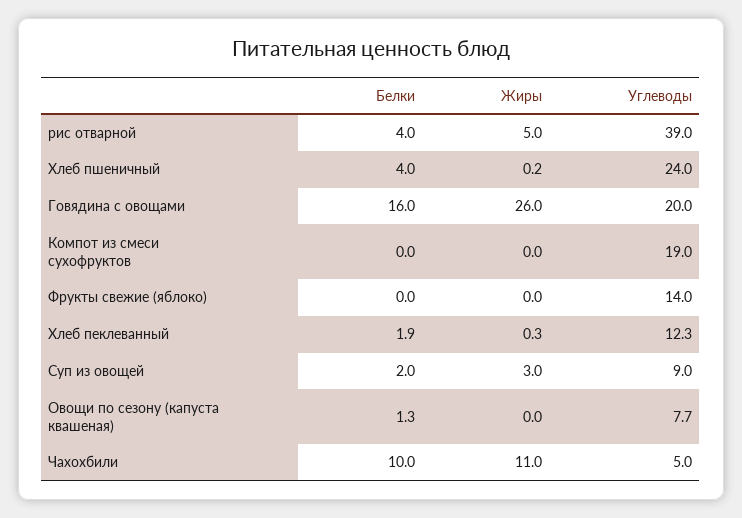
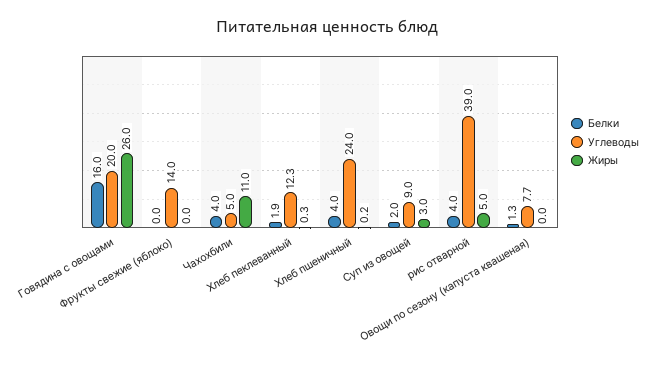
  {
    "Белки": {
      "рис отварной": 4,
      "Хлеб пшеничный": 4,
      "Говядина с овощами": 16,
-     "Компот из смеси сухофруктов": 0,
      "Фрукты свежие (яблоко)": 0,
      "Хлеб пеклеванный": 1.9,
      "Суп из овощей": 2,
      "Овощи по сезону (капуста квашеная)": 1.3,
-     "Чахохбили": 10
+     "Чахохбили": 4
    },
    "Жиры": {
      "рис отварной": 5,
      "Хлеб пшеничный": 0.2,
      "Говядина с овощами": 26,
-     "Компот из смеси сухофруктов": 0,
      "Фрукты свежие (яблоко)": 0,
      "Хлеб пеклеванный": 0.3,
      "Суп из овощей": 3,
      "Овощи по сезону (капуста квашеная)": 0,
      "Чахохбили": 11
    },
    "Углеводы": {
      "рис отварной": 39,
      "Хлеб пшеничный": 24,
      "Говядина с овощами": 20,
-     "Компот из смеси сухофруктов": 19,
      "Фрукты свежие (яблоко)": 14,
      "Хлеб пеклеванный": 12.3,
      "Суп из овощей": 9,
      "Овощи по сезону (капуста квашеная)": 7.7,
      "Чахохбили": 5
    }
  }

